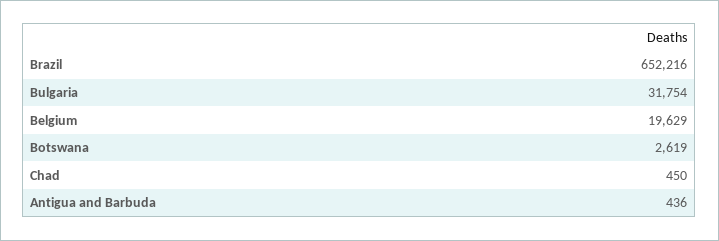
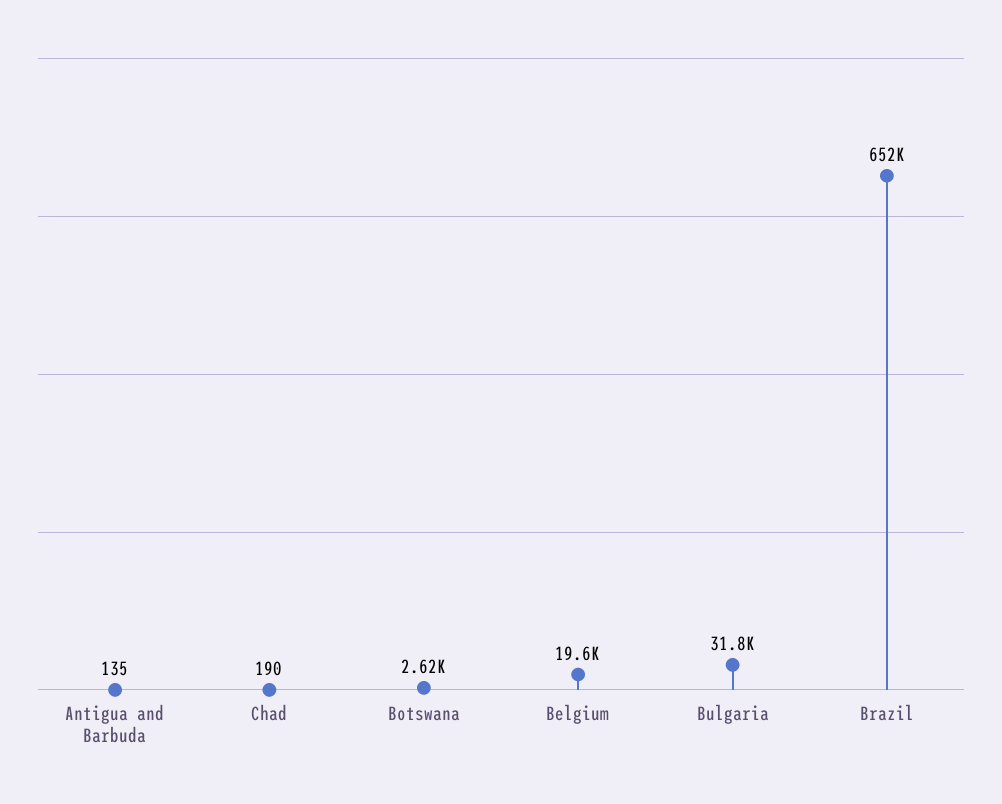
  {
    "Brazil": 652216,
    "Bulgaria": 31754,
    "Belgium": 19629,
    "Botswana": 2619,
-   "Chad": 450,
+   "Chad": 190,
-   "Antigua and Barbuda": 436
+   "Antigua and Barbuda": 135
  }

